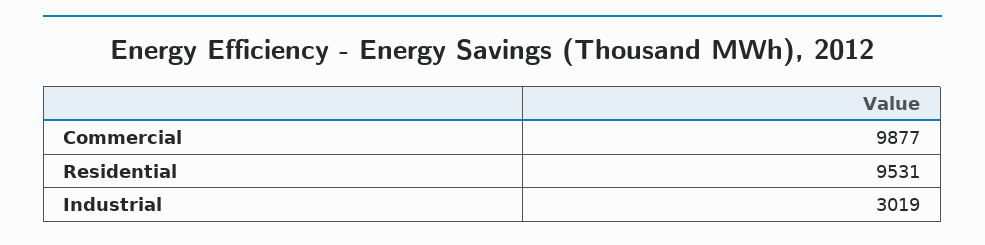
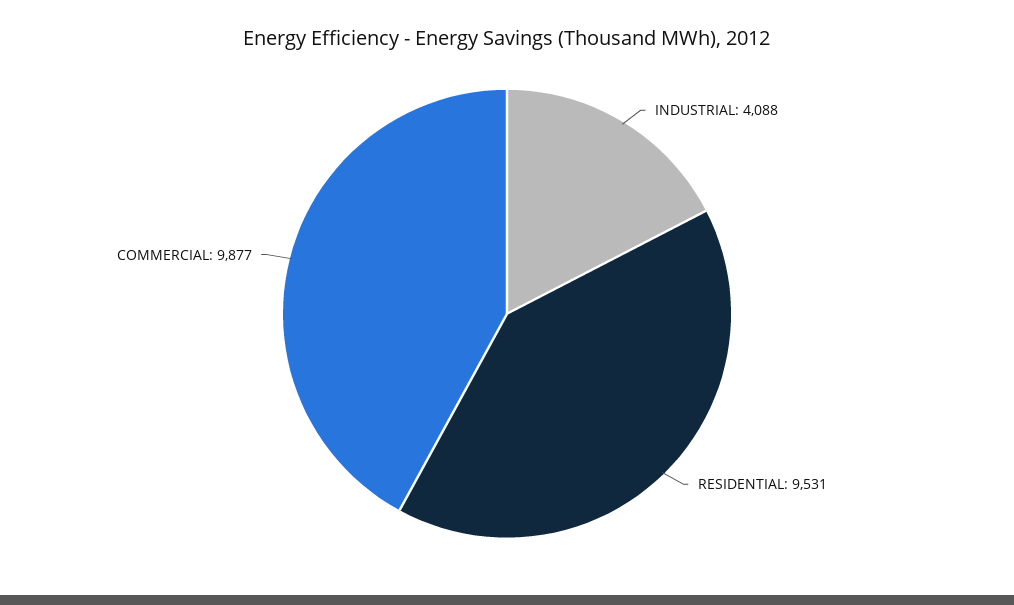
  {
    "Commercial": 9877,
    "Residential": 9531,
-   "Industrial": 3019
+   "Industrial": 4088
  }

